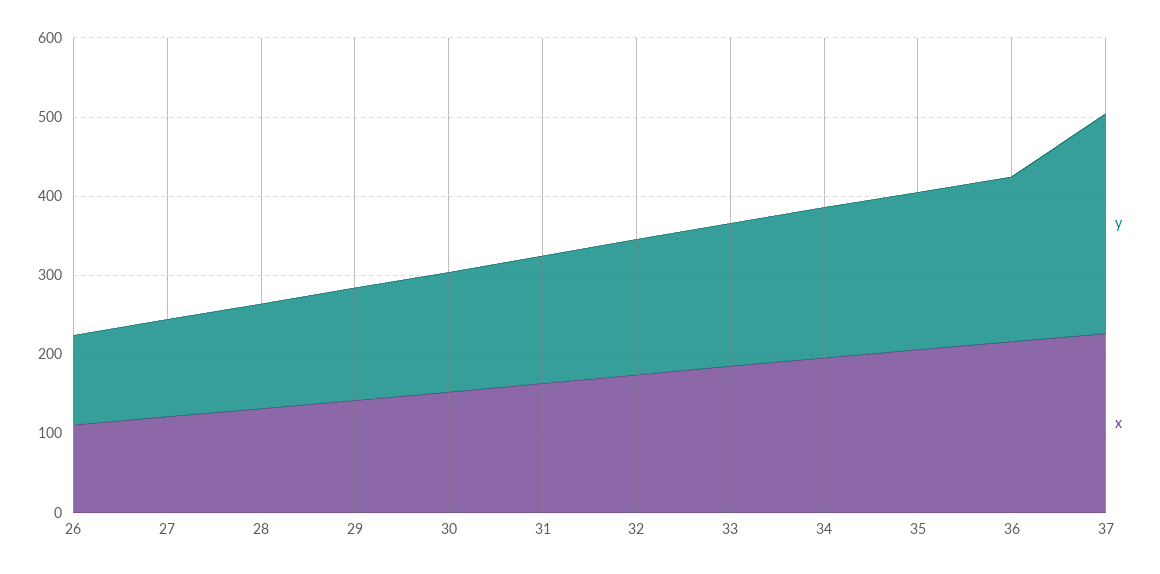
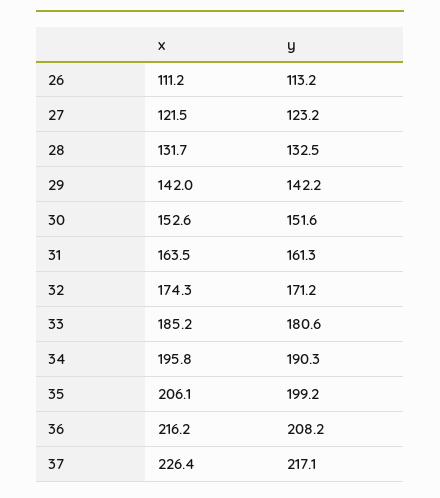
  {
    "y": {
      "26": 113.2,
      "27": 123.2,
      "28": 132.5,
      "29": 142.2,
      "30": 151.6,
      "31": 161.3,
      "32": 171.2,
      "33": 180.6,
      "34": 190.3,
      "35": 199.2,
      "36": 208.2,
-     "37": 280
+     "37": 217.1
    },
    "x": {
      "26": 111.2,
      "27": 121.5,
      "28": 131.7,
      "29": 142,
      "30": 152.6,
      "31": 163.5,
      "32": 174.3,
      "33": 185.2,
      "34": 195.8,
      "35": 206.1,
      "36": 216.2,
      "37": 226.4
    }
  }

